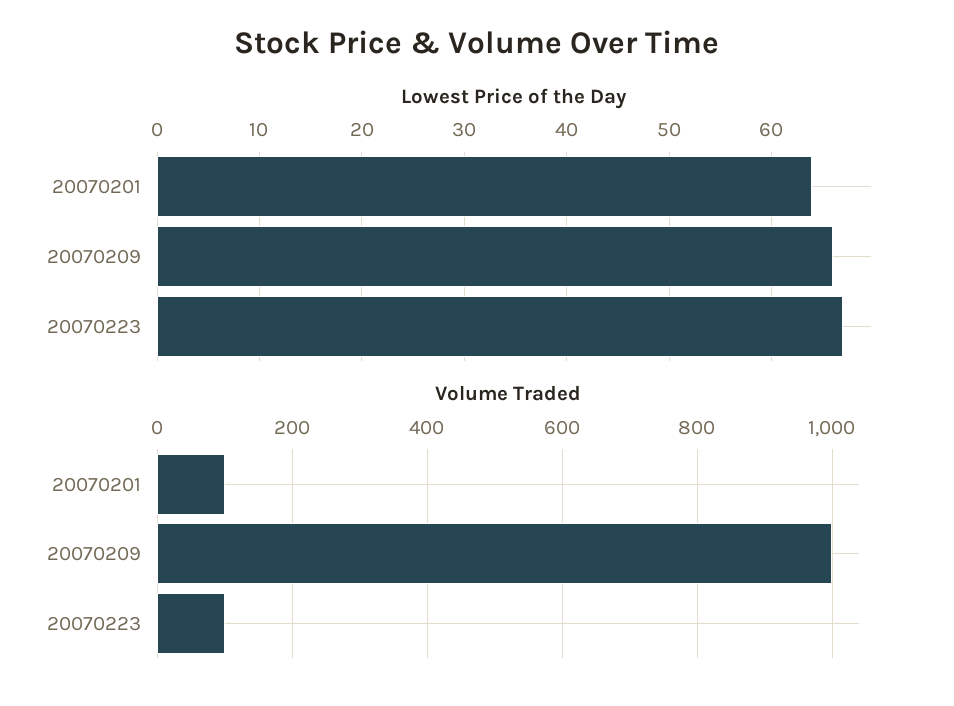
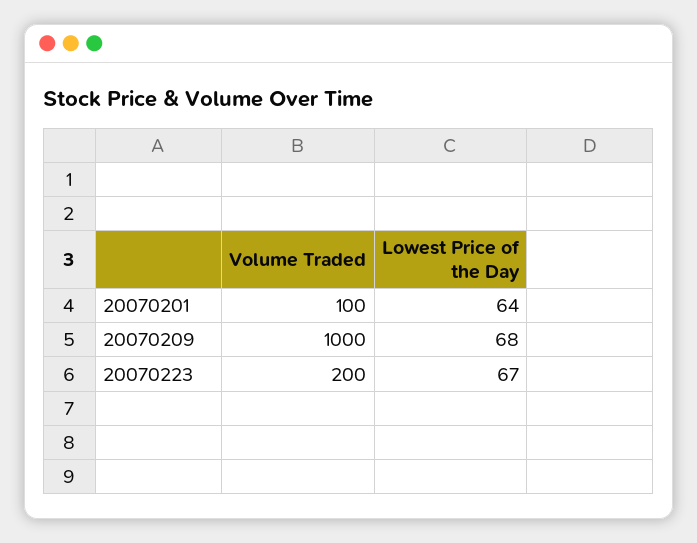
  {
    "Lowest Price of the Day": {
      "20070201": 64,
-     "20070209": 66,
+     "20070209": 68,
      "20070223": 67
    },
    "Volume Traded": {
      "20070201": 100,
      "20070209": 1000,
-     "20070223": 100
+     "20070223": 200
    }
  }

